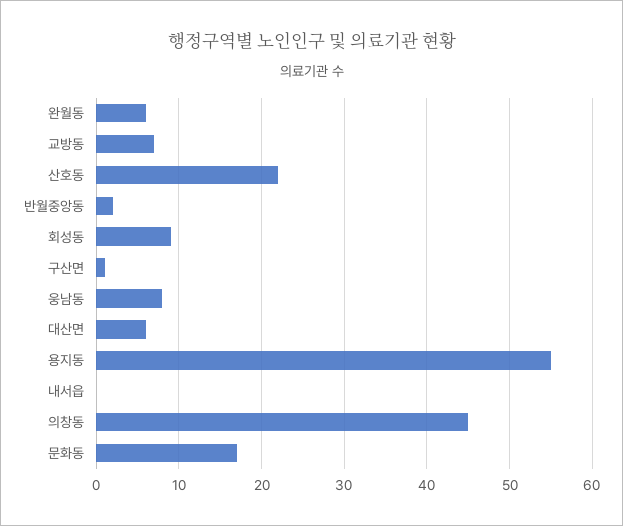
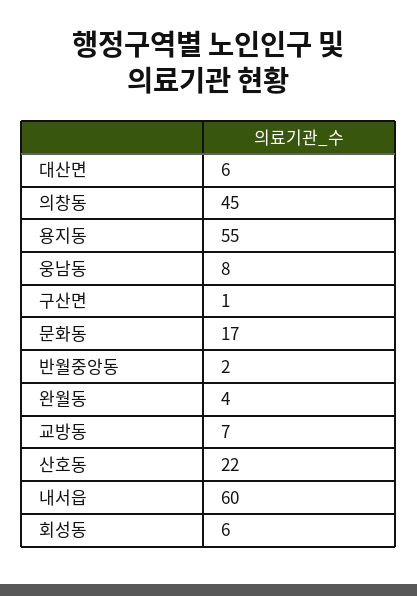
  {
-   "완월동": 6,
+   "완월동": 4,
    "교방동": 7,
    "산호동": 22,
    "반월중앙동": 2,
-   "회성동": 9,
+   "회성동": 6,
    "구산면": 1,
    "웅남동": 8,
    "대산면": 6,
    "용지동": 55,
-   "내서읍": 0,
+   "내서읍": 60,
    "의창동": 45,
    "문화동": 17
  }

